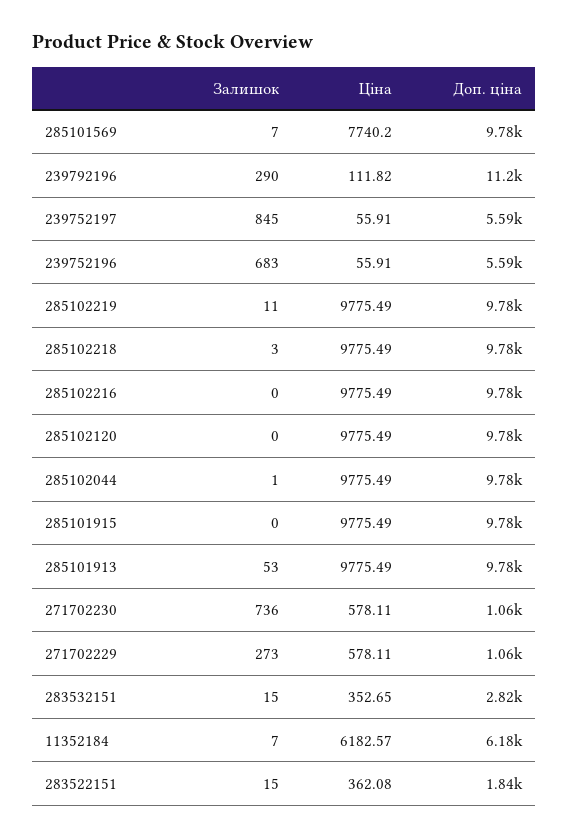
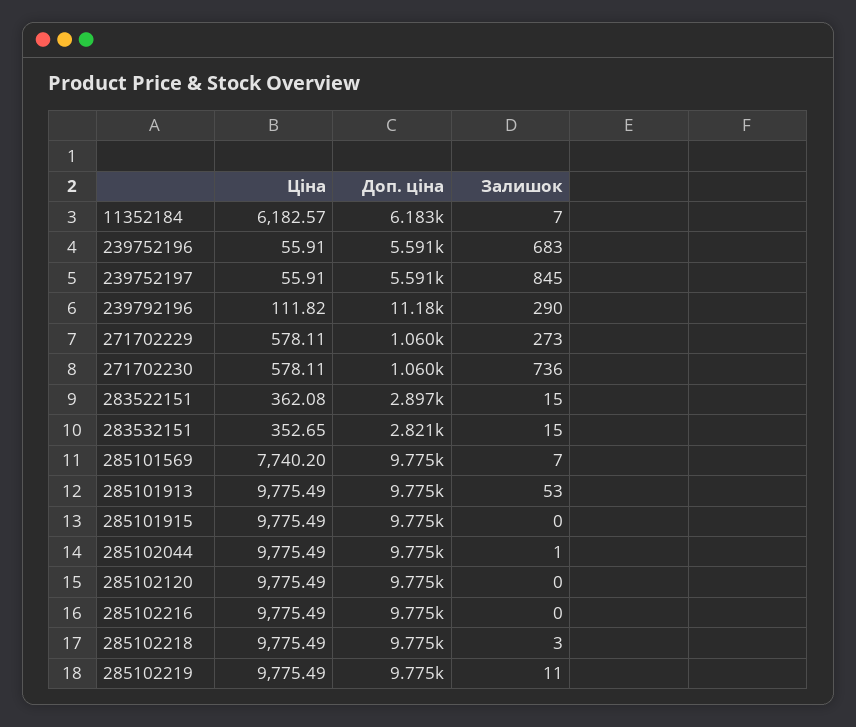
  {
    "Залишок": {
      "285101569": 7,
      "239792196": 290,
      "239752197": 845,
      "239752196": 683,
      "285102219": 11,
      "285102218": 3,
      "285102216": 0,
      "285102120": 0,
      "285102044": 1,
      "285101915": 0,
      "285101913": 53,
      "271702230": 736,
      "271702229": 273,
      "283532151": 15,
      "11352184": 7,
      "283522151": 15
    },
    "Ціна": {
      "285101569": 7740.2,
      "239792196": 111.82,
      "239752197": 55.91,
      "239752196": 55.91,
      "285102219": 9775.49,
      "285102218": 9775.49,
      "285102216": 9775.49,
      "285102120": 9775.49,
      "285102044": 9775.49,
      "285101915": 9775.49,
      "285101913": 9775.49,
      "271702230": 578.11,
      "271702229": 578.11,
      "283532151": 352.65,
      "11352184": 6182.57,
      "283522151": 362.08
    },
    "Доп. ціна": {
      "285101569": 9775,
      "239792196": 11180,
      "239752197": 5591,
      "239752196": 5591,
      "285102219": 9775,
      "285102218": 9775,
      "285102216": 9775,
      "285102120": 9775,
      "285102044": 9775,
      "285101915": 9775,
      "285101913": 9775,
      "271702230": 1060,
      "271702229": 1060,
      "283532151": 2821,
      "11352184": 6183,
-     "283522151": 1840
+     "283522151": 2897
    }
  }

